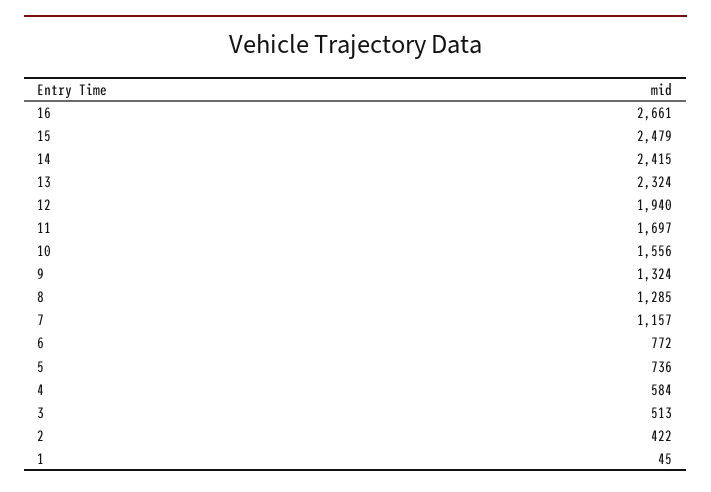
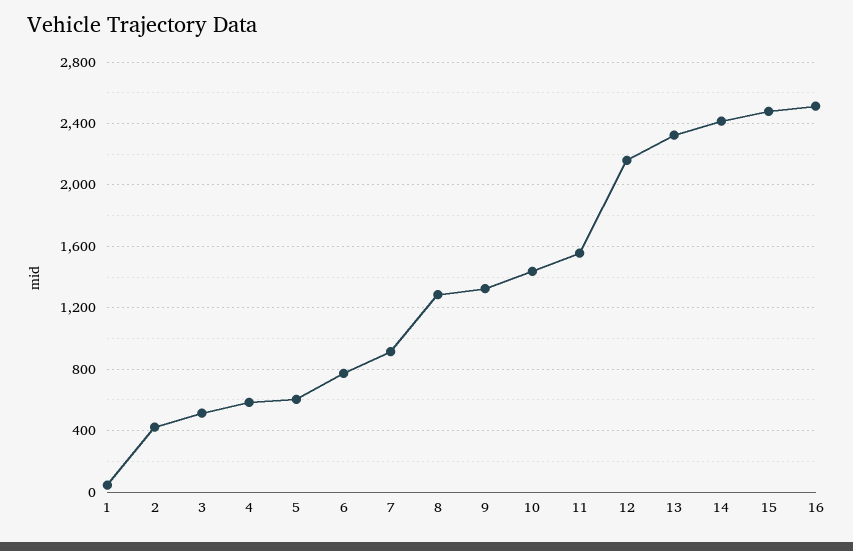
  {
-   "16": 2661,
+   "16": 2500,
    "15": 2479,
    "14": 2415,
    "13": 2324,
-   "12": 1940,
+   "12": 2150,
-   "11": 1697,
+   "11": 1550,
-   "10": 1556,
+   "10": 1450,
    "9": 1324,
    "8": 1285,
-   "7": 1157,
+   "7": 900,
    "6": 772,
-   "5": 736,
+   "5": 600,
    "4": 584,
    "3": 513,
    "2": 422,
    "1": 45
  }

